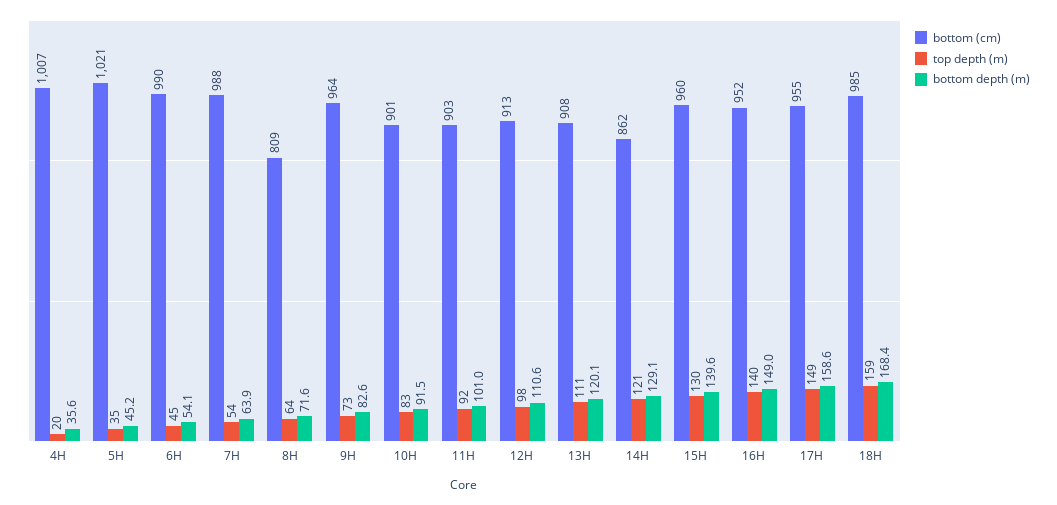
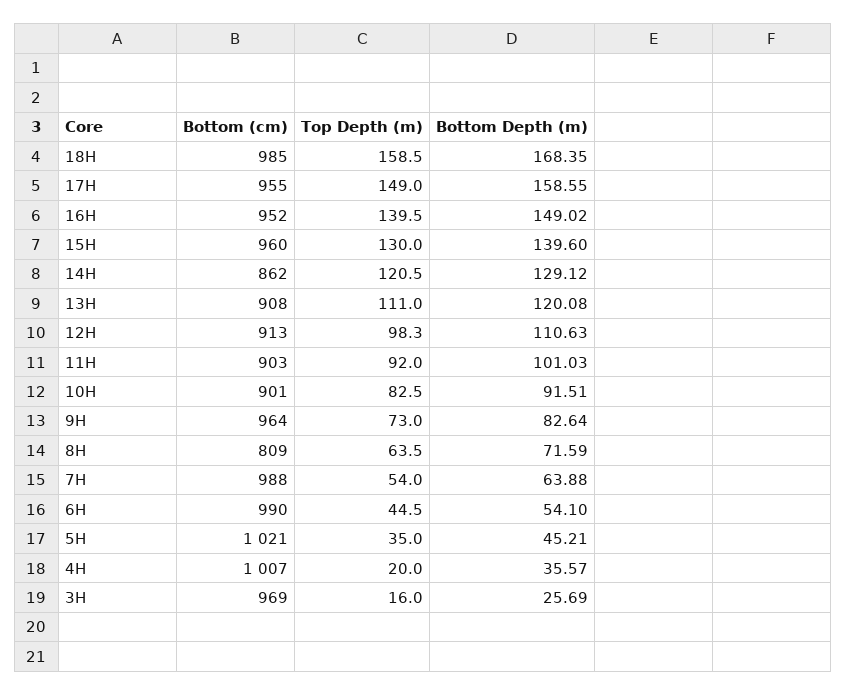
  {
    "bottom (cm)": {
      "4H": 1007,
      "5H": 1021,
      "6H": 990,
      "7H": 988,
      "8H": 809,
      "9H": 964,
      "10H": 901,
      "11H": 903,
      "12H": 913,
      "13H": 908,
      "14H": 862,
      "15H": 960,
      "16H": 952,
      "17H": 955,
-     "18H": 985
+     "18H": 985,
+     "3H": 969
    },
    "top depth (m)": {
      "4H": 20,
      "5H": 35,
      "6H": 44.5,
      "7H": 54,
      "8H": 63.5,
      "9H": 73,
      "10H": 82.5,
      "11H": 92,
      "12H": 98.3,
      "13H": 111,
      "14H": 120.5,
      "15H": 130,
      "16H": 139.5,
      "17H": 149,
-     "18H": 158.5
+     "18H": 158.5,
+     "3H": 16
    },
    "bottom depth (m)": {
      "4H": 35.57,
      "5H": 45.21,
      "6H": 54.1,
      "7H": 63.88,
      "8H": 71.59,
      "9H": 82.64,
      "10H": 91.51,
      "11H": 101.03,
      "12H": 110.63,
      "13H": 120.08,
      "14H": 129.12,
      "15H": 139.6,
      "16H": 149.02,
      "17H": 158.55,
-     "18H": 168.35
+     "18H": 168.35,
+     "3H": 25.69
    }
  }

